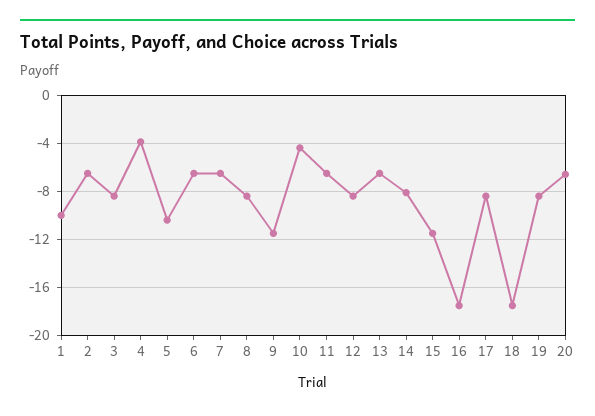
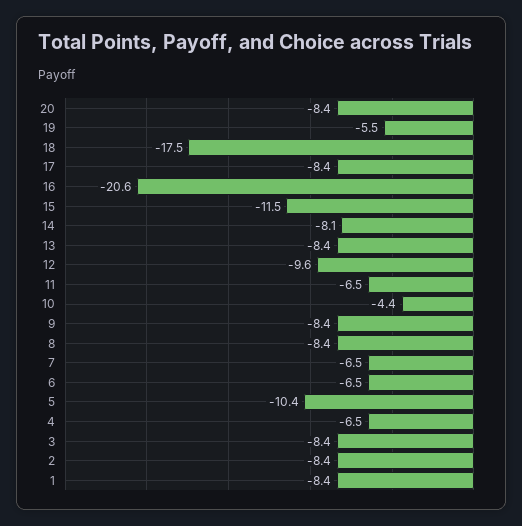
  {
-   "1": -10,
+   "1": -8.4,
-   "2": -6.5,
+   "2": -8.4,
    "3": -8.4,
-   "4": -4,
+   "4": -6.5,
    "5": -10.4,
    "6": -6.5,
    "7": -6.5,
    "8": -8.4,
-   "9": -11.5,
+   "9": -8.4,
    "10": -4.4,
    "11": -6.5,
-   "12": -8.5,
+   "12": -9.6,
-   "13": -6.5,
+   "13": -8.4,
    "14": -8.1,
    "15": -11.5,
-   "16": -17.5,
+   "16": -20.6,
    "17": -8.4,
    "18": -17.5,
-   "19": -8.5,
+   "19": -5.5,
-   "20": -6.5
+   "20": -8.4
  }

